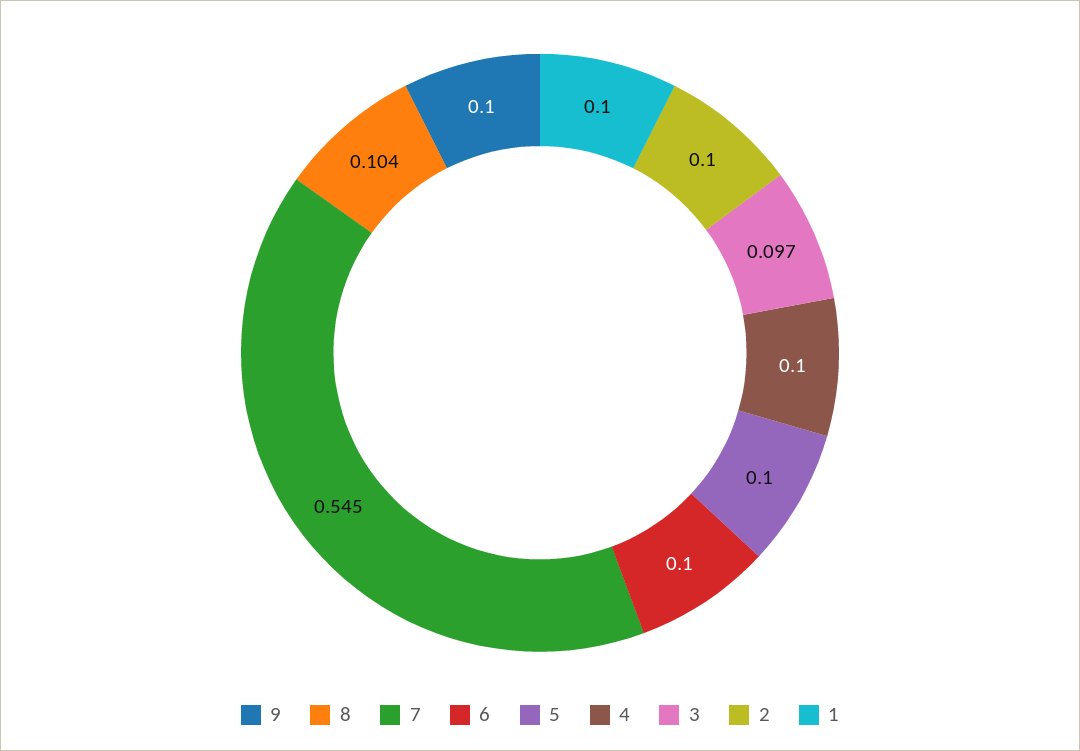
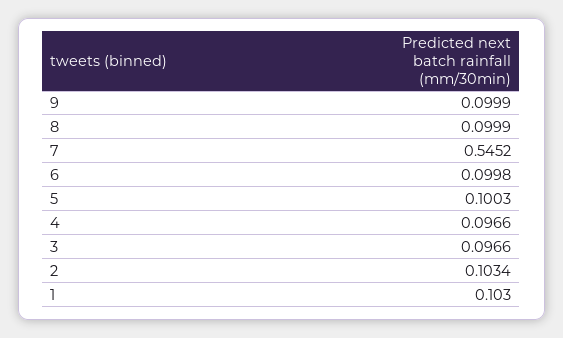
  {
    "9": 0.0999,
-   "8": 0.104,
+   "8": 0.0999,
    "7": 0.5452,
    "6": 0.0998,
    "5": 0.1003,
-   "4": 0.1,
+   "4": 0.0966,
    "3": 0.0966,
-   "2": 0.1,
+   "2": 0.1034,
-   "1": 0.1
+   "1": 0.103
  }

